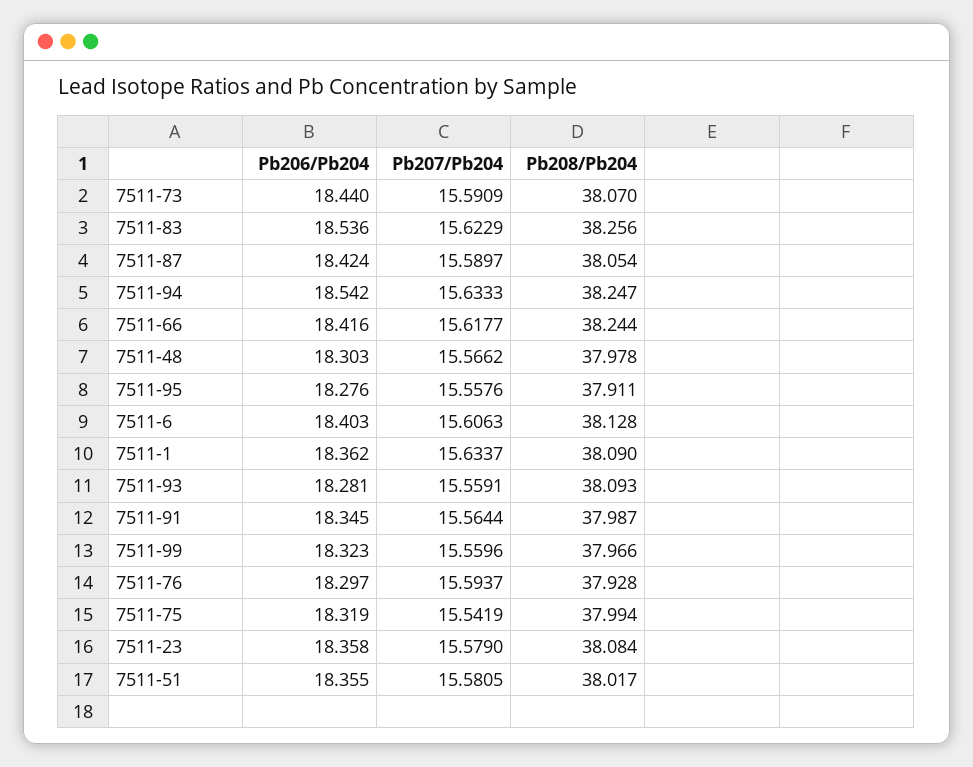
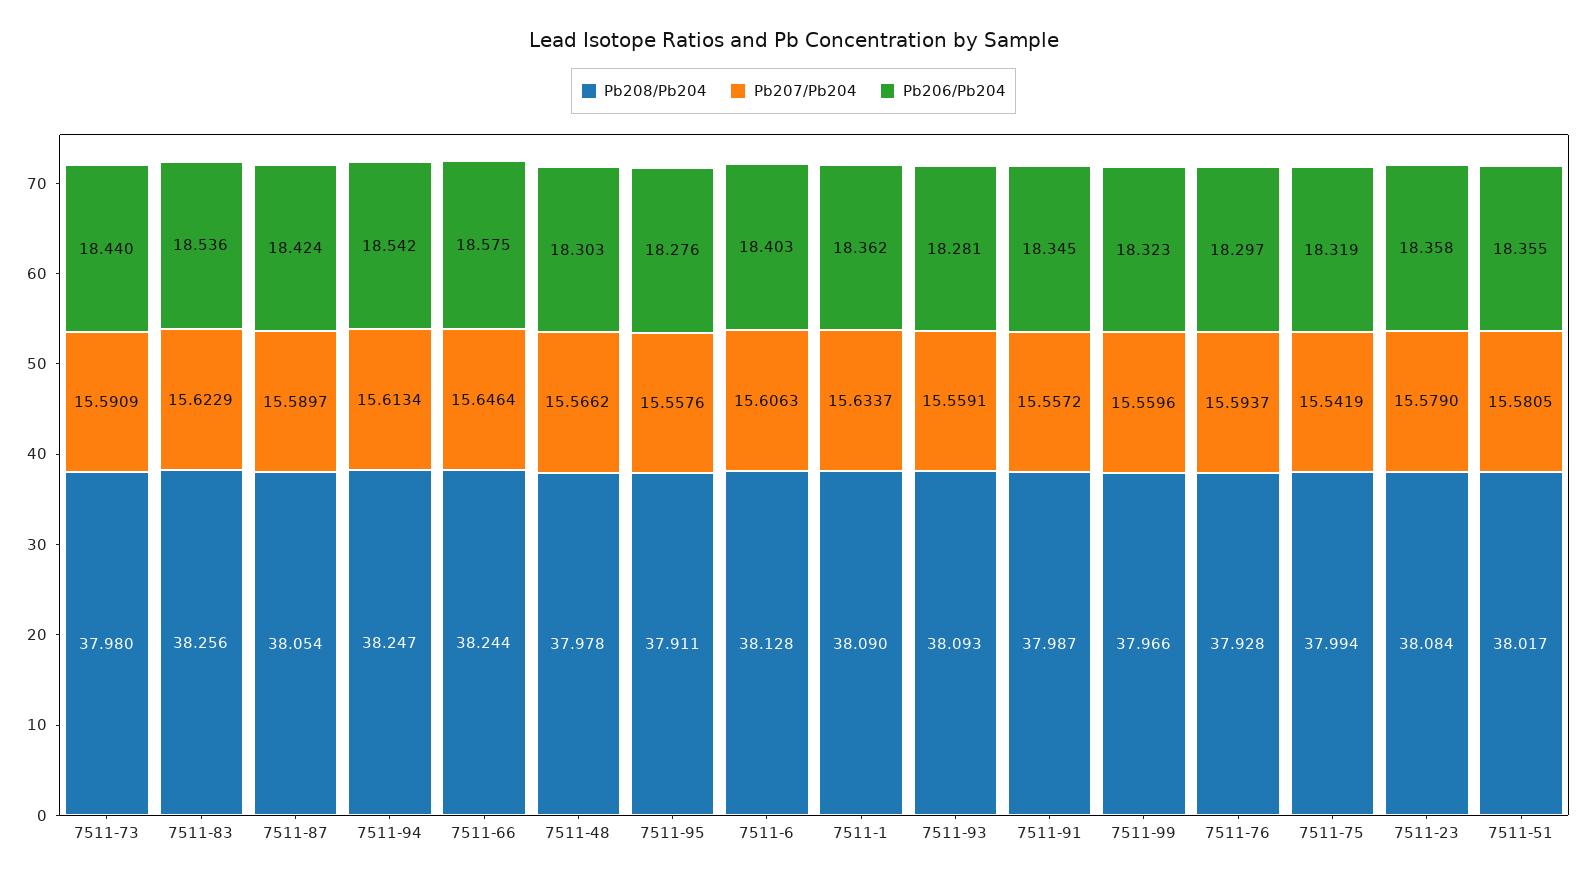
  {
    "Pb206/Pb204": {
      "7511-73": 18.44,
      "7511-83": 18.536,
      "7511-87": 18.424,
      "7511-94": 18.542,
-     "7511-66": 18.416,
+     "7511-66": 18.575,
      "7511-48": 18.303,
      "7511-95": 18.276,
      "7511-6": 18.403,
      "7511-1": 18.362,
      "7511-93": 18.281,
      "7511-91": 18.345,
      "7511-99": 18.323,
      "7511-76": 18.297,
      "7511-75": 18.319,
      "7511-23": 18.358,
      "7511-51": 18.355
    },
    "Pb207/Pb204": {
      "7511-73": 15.5909,
      "7511-83": 15.6229,
      "7511-87": 15.5897,
-     "7511-94": 15.6333,
+     "7511-94": 15.6134,
-     "7511-66": 15.6177,
+     "7511-66": 15.6464,
      "7511-48": 15.5662,
      "7511-95": 15.5576,
      "7511-6": 15.6063,
      "7511-1": 15.6337,
      "7511-93": 15.5591,
-     "7511-91": 15.5644,
+     "7511-91": 15.5572,
      "7511-99": 15.5596,
      "7511-76": 15.5937,
      "7511-75": 15.5419,
      "7511-23": 15.579,
      "7511-51": 15.5805
    },
    "Pb208/Pb204": {
-     "7511-73": 38.07,
+     "7511-73": 37.98,
      "7511-83": 38.256,
      "7511-87": 38.054,
      "7511-94": 38.247,
      "7511-66": 38.244,
      "7511-48": 37.978,
      "7511-95": 37.911,
      "7511-6": 38.128,
      "7511-1": 38.09,
      "7511-93": 38.093,
      "7511-91": 37.987,
      "7511-99": 37.966,
      "7511-76": 37.928,
      "7511-75": 37.994,
      "7511-23": 38.084,
      "7511-51": 38.017
    }
  }

